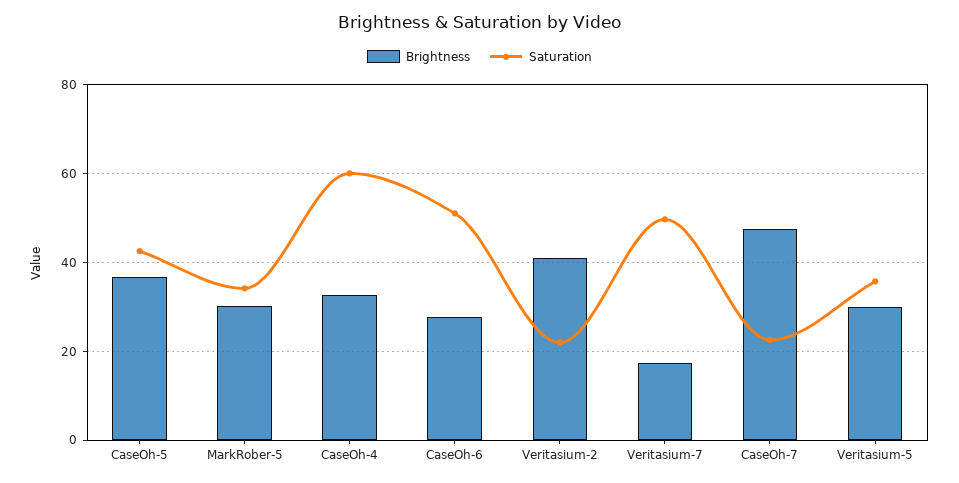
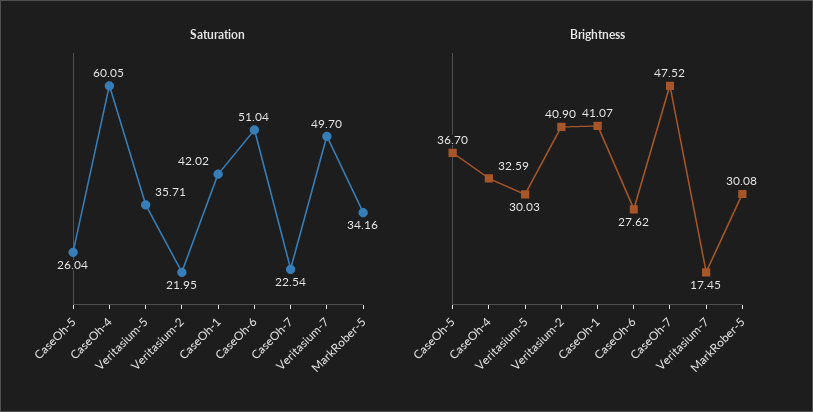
  {
    "Brightness": {
      "CaseOh-5": 36.7,
      "MarkRober-5": 30.08,
      "CaseOh-4": 32.59,
      "CaseOh-6": 27.62,
      "Veritasium-2": 40.9,
      "Veritasium-7": 17.45,
      "CaseOh-7": 47.52,
-     "Veritasium-5": 30.03
+     "Veritasium-5": 30.03,
+     "CaseOh-1": 41.07
    },
    "Saturation": {
-     "CaseOh-5": 42,
+     "CaseOh-5": 26.04,
      "MarkRober-5": 34.16,
      "CaseOh-4": 60.05,
      "CaseOh-6": 51.04,
      "Veritasium-2": 21.95,
      "Veritasium-7": 49.7,
      "CaseOh-7": 22.54,
-     "Veritasium-5": 35.71
+     "Veritasium-5": 35.71,
+     "CaseOh-1": 42.02
    }
  }

